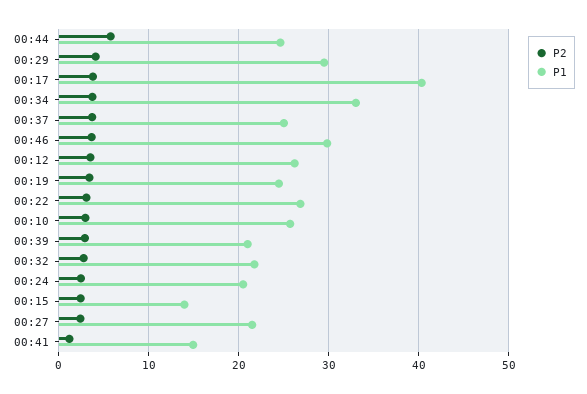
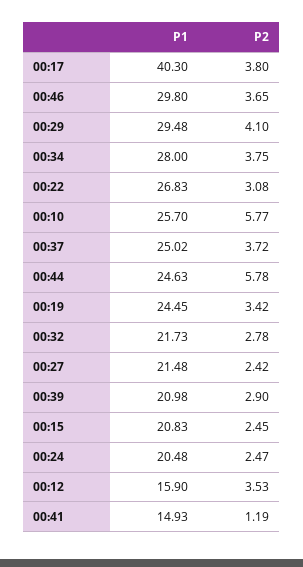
  {
    "P2": {
      "00:44": 5.78,
      "00:29": 4.1,
      "00:17": 3.8,
      "00:34": 3.75,
      "00:37": 3.72,
      "00:46": 3.65,
      "00:12": 3.53,
      "00:19": 3.42,
      "00:22": 3.08,
-     "00:10": 3,
+     "00:10": 5.77,
      "00:39": 2.9,
      "00:32": 2.78,
      "00:24": 2.47,
      "00:15": 2.45,
      "00:27": 2.42,
      "00:41": 1.19
    },
    "P1": {
      "00:44": 24.63,
      "00:29": 29.48,
      "00:17": 40.3,
-     "00:34": 33,
+     "00:34": 28,
      "00:37": 25.02,
      "00:46": 29.8,
-     "00:12": 26,
+     "00:12": 15.9,
      "00:19": 24.45,
      "00:22": 26.83,
      "00:10": 25.7,
      "00:39": 20.98,
      "00:32": 21.73,
      "00:24": 20.48,
-     "00:15": 14,
+     "00:15": 20.83,
      "00:27": 21.48,
      "00:41": 14.93
    }
  }

